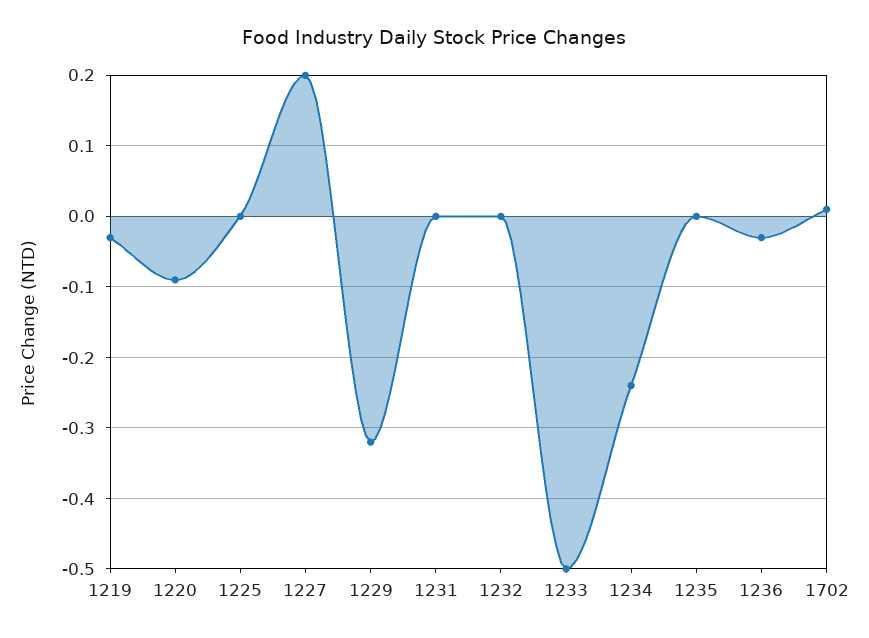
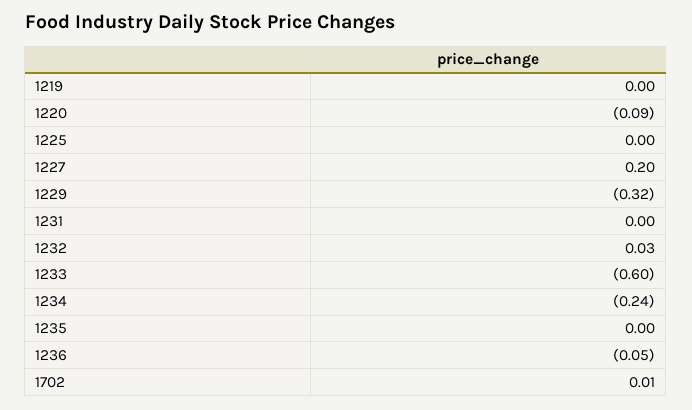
  {
-   "1219": -0.03,
+   "1219": 0,
    "1220": -0.09,
    "1225": 0,
    "1227": 0.2,
    "1229": -0.32,
    "1231": 0,
-   "1232": 0,
+   "1232": 0.03,
-   "1233": -0.5,
+   "1233": -0.6,
    "1234": -0.24,
    "1235": 0,
-   "1236": -0.03,
+   "1236": -0.05,
    "1702": 0.01
  }

